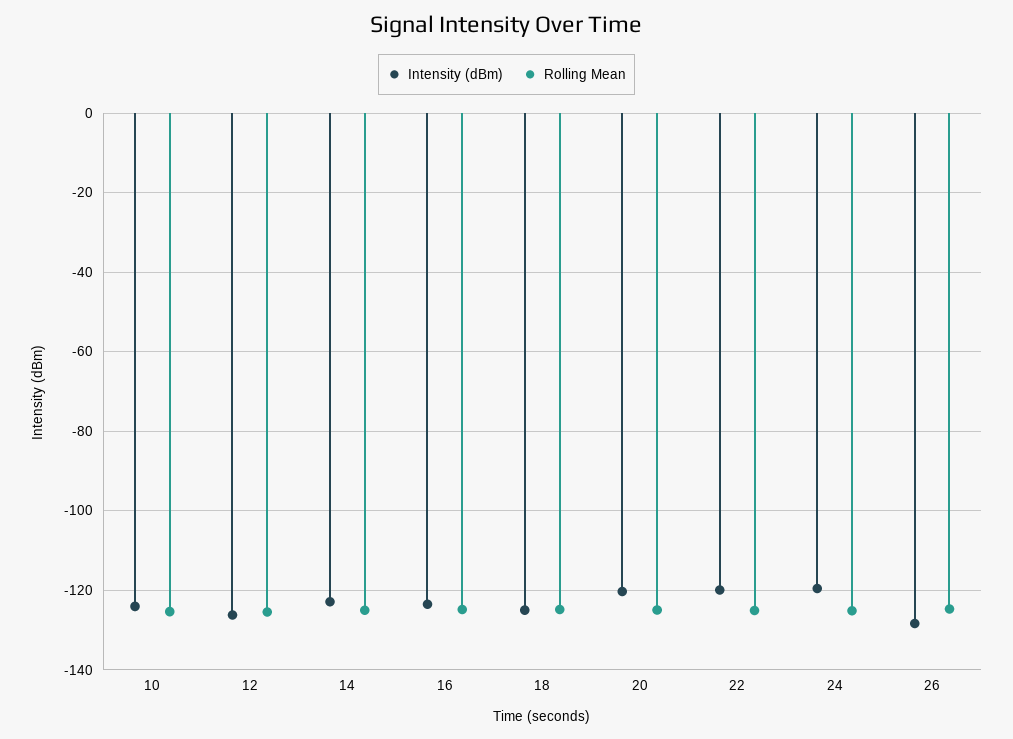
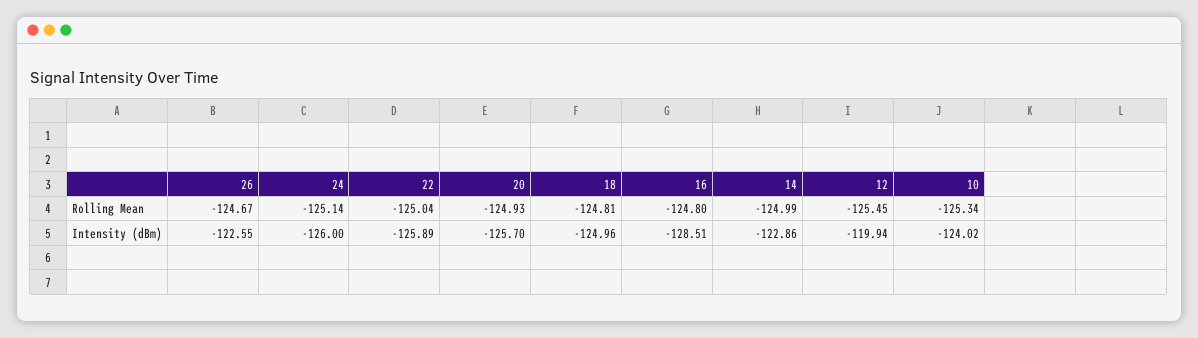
  {
    "Intensity (dBm)": {
      "10": -124.02,
-     "12": -126,
+     "12": -119.94,
      "14": -122.86,
-     "16": -124,
+     "16": -128.51,
      "18": -124.96,
-     "20": -120,
+     "20": -125.7,
-     "22": -120,
+     "22": -125.89,
-     "24": -120,
+     "24": -126,
-     "26": -128
+     "26": -122.55
    },
    "Rolling Mean": {
      "10": -125.34,
      "12": -125.45,
      "14": -124.99,
      "16": -124.8,
      "18": -124.81,
      "20": -124.93,
      "22": -125.04,
      "24": -125.14,
      "26": -124.67
    }
  }

